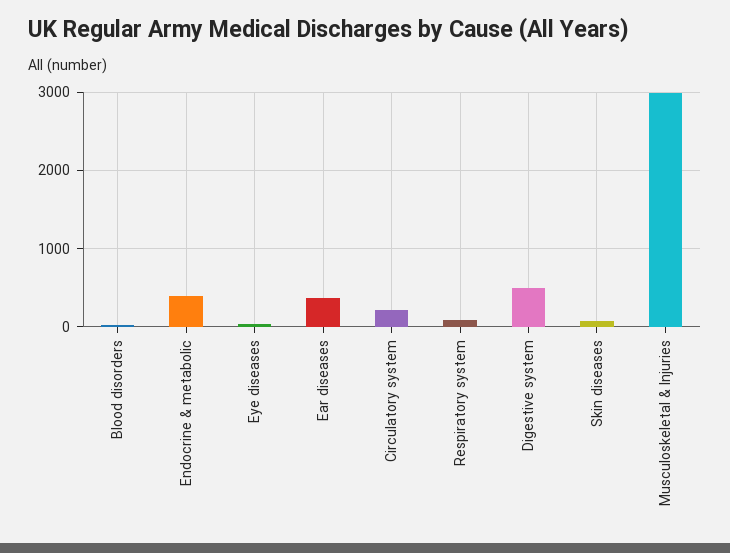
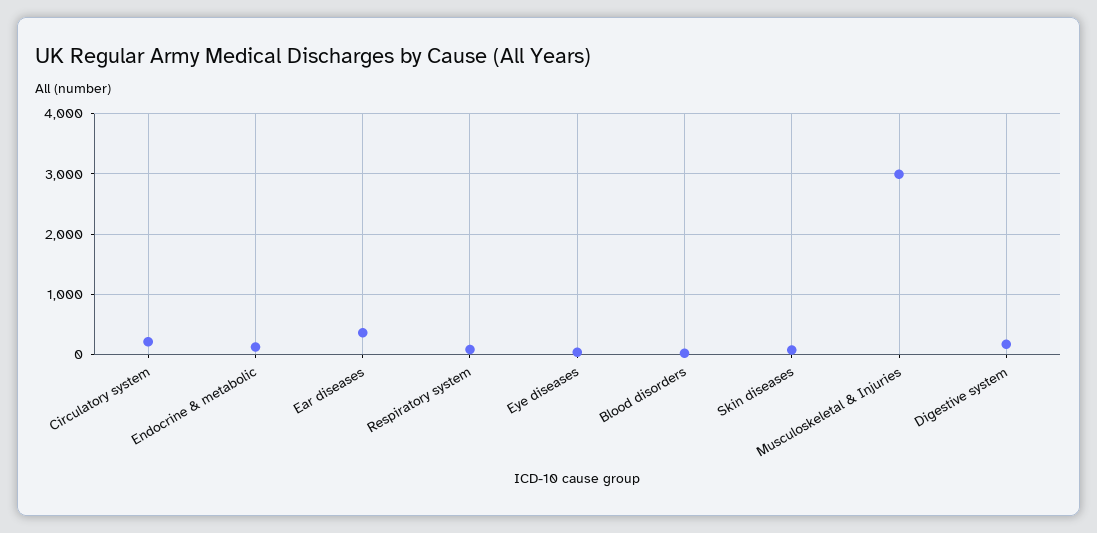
  {
    "Blood disorders": 0,
-   "Endocrine & metabolic": 400,
+   "Endocrine & metabolic": 100,
    "Eye diseases": 0,
    "Ear diseases": 400,
    "Circulatory system": 200,
    "Respiratory system": 100,
-   "Digestive system": 500,
+   "Digestive system": 200,
    "Skin diseases": 100,
    "Musculoskeletal & Injuries": 3000
  }

